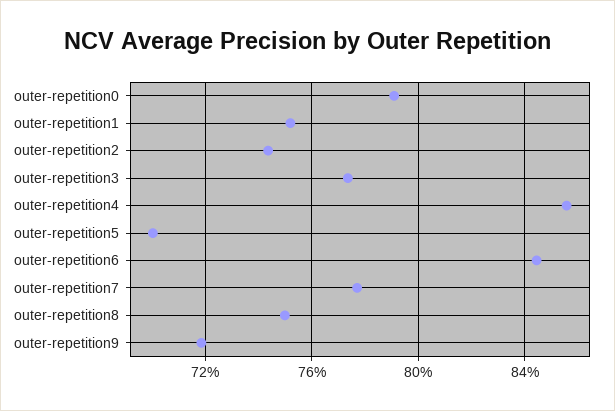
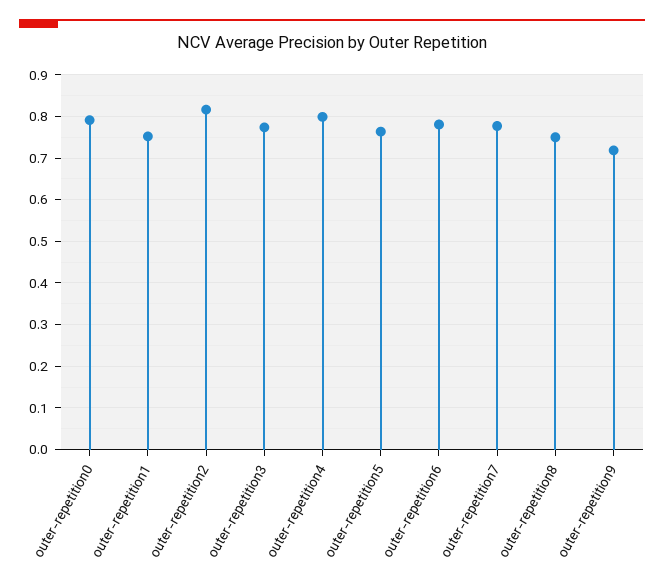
  {
    "outer-repetition0": 0.79,
    "outer-repetition1": 0.75,
-   "outer-repetition2": 0.745,
+   "outer-repetition2": 0.82,
    "outer-repetition3": 0.775,
-   "outer-repetition4": 0.855,
+   "outer-repetition4": 0.8,
-   "outer-repetition5": 0.7,
+   "outer-repetition5": 0.76,
-   "outer-repetition6": 0.845,
+   "outer-repetition6": 0.78,
    "outer-repetition7": 0.775,
    "outer-repetition8": 0.75,
    "outer-repetition9": 0.72
  }

